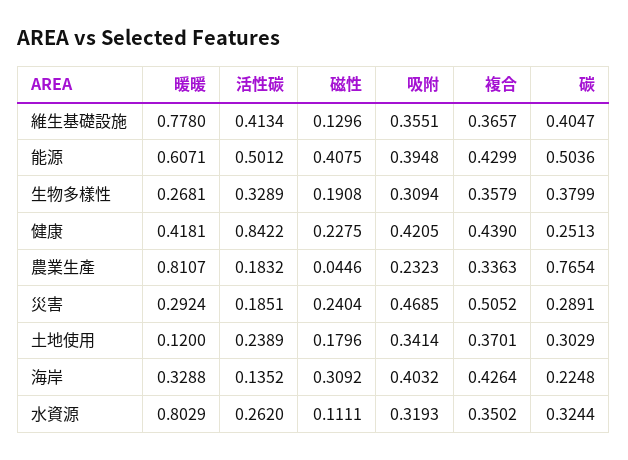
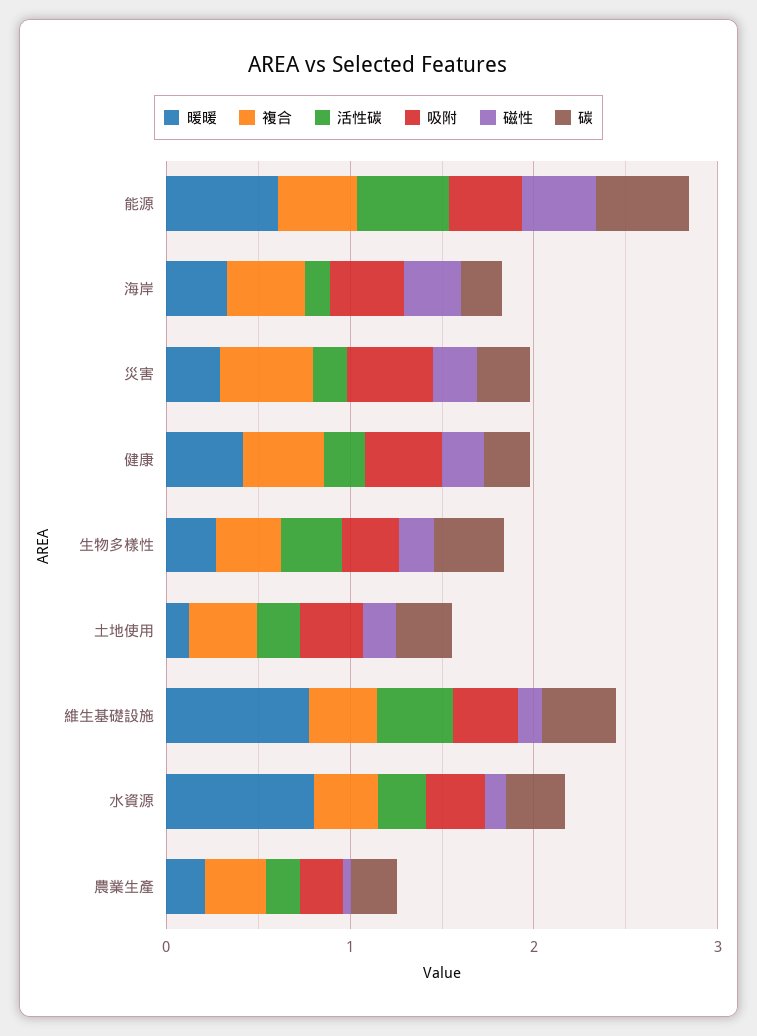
  {
    "暖暖": {
      "維生基礎設施": 0.778,
      "能源": 0.6071,
      "生物多樣性": 0.2681,
      "健康": 0.4181,
-     "農業生產": 0.8107,
+     "農業生產": 0.2,
      "災害": 0.2924,
      "土地使用": 0.12,
      "海岸": 0.3288,
      "水資源": 0.8029
    },
    "活性碳": {
      "維生基礎設施": 0.4134,
      "能源": 0.5012,
      "生物多樣性": 0.3289,
-     "健康": 0.8422,
+     "健康": 0.2,
      "農業生產": 0.1832,
      "災害": 0.1851,
      "土地使用": 0.2389,
      "海岸": 0.1352,
      "水資源": 0.262
    },
    "磁性": {
      "維生基礎設施": 0.1296,
      "能源": 0.4075,
      "生物多樣性": 0.1908,
      "健康": 0.2275,
      "農業生產": 0.0446,
      "災害": 0.2404,
      "土地使用": 0.1796,
      "海岸": 0.3092,
      "水資源": 0.1111
    },
    "吸附": {
      "維生基礎設施": 0.3551,
      "能源": 0.3948,
      "生物多樣性": 0.3094,
      "健康": 0.4205,
      "農業生產": 0.2323,
      "災害": 0.4685,
      "土地使用": 0.3414,
      "海岸": 0.4032,
      "水資源": 0.3193
    },
    "複合": {
      "維生基礎設施": 0.3657,
      "能源": 0.4299,
      "生物多樣性": 0.3579,
      "健康": 0.439,
      "農業生產": 0.3363,
      "災害": 0.5052,
      "土地使用": 0.3701,
      "海岸": 0.4264,
      "水資源": 0.3502
    },
    "碳": {
      "維生基礎設施": 0.4047,
      "能源": 0.5036,
      "生物多樣性": 0.3799,
      "健康": 0.2513,
-     "農業生產": 0.7654,
+     "農業生產": 0.2,
      "災害": 0.2891,
      "土地使用": 0.3029,
      "海岸": 0.2248,
      "水資源": 0.3244
    }
  }

